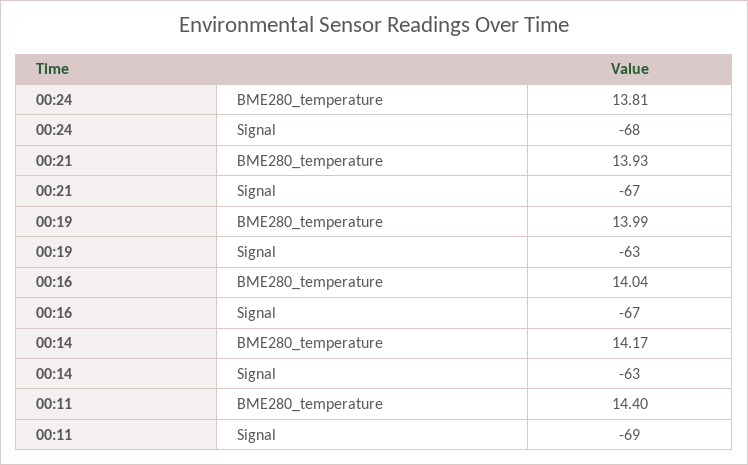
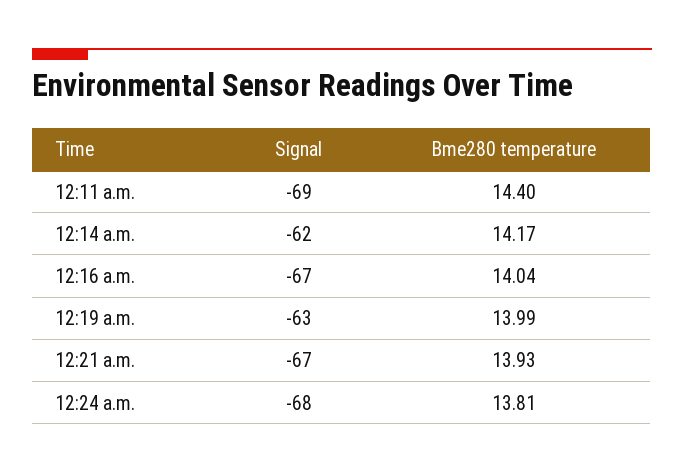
  {
    "00:24": {
      "BME280_temperature": 13.81,
      "Signal": -68
    },
    "00:21": {
      "BME280_temperature": 13.93,
      "Signal": -67
    },
    "00:19": {
      "BME280_temperature": 13.99,
      "Signal": -63
    },
    "00:16": {
      "BME280_temperature": 14.04,
      "Signal": -67
    },
    "00:14": {
      "BME280_temperature": 14.17,
-     "Signal": -63
+     "Signal": -62
    },
    "00:11": {
      "BME280_temperature": 14.4,
      "Signal": -69
    }
  }

